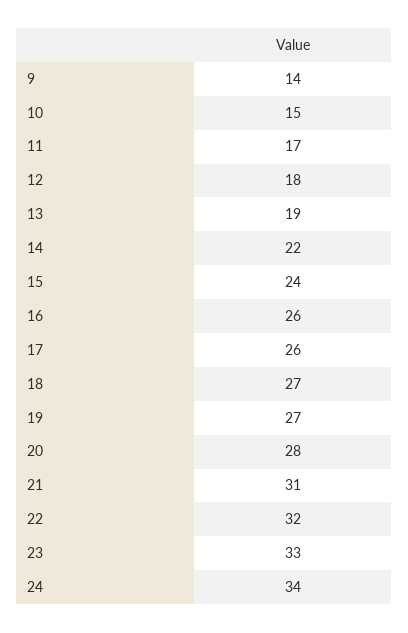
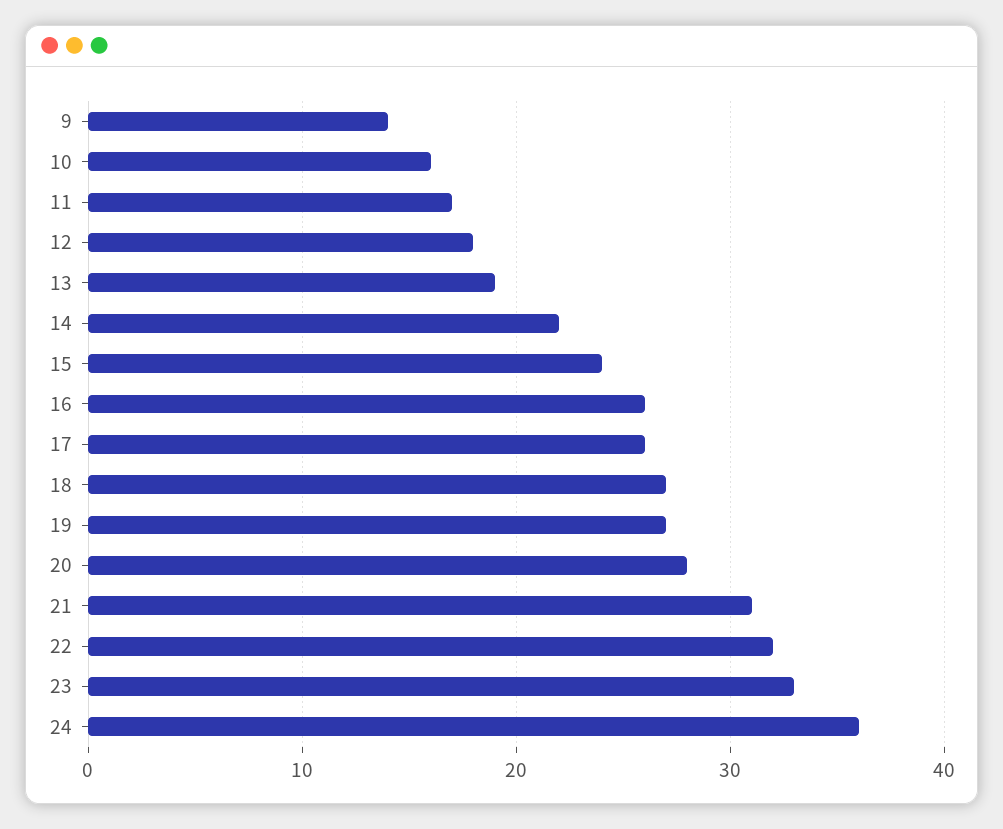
  {
    "9": 14,
-   "10": 15,
+   "10": 16,
    "11": 17,
    "12": 18,
    "13": 19,
    "14": 22,
    "15": 24,
    "16": 26,
    "17": 26,
    "18": 27,
    "19": 27,
    "20": 28,
    "21": 31,
    "22": 32,
    "23": 33,
-   "24": 34
+   "24": 36
  }

